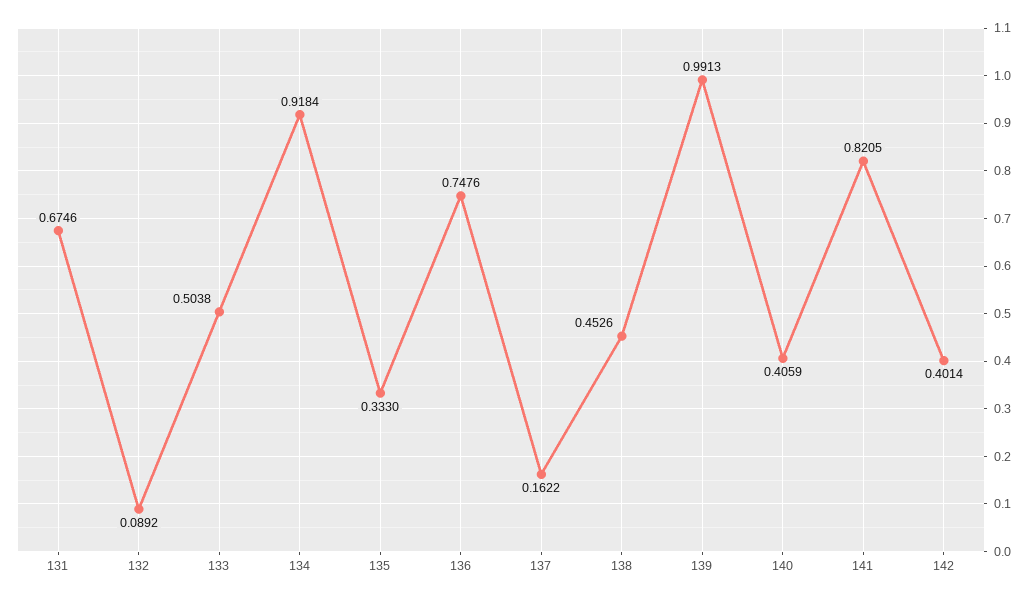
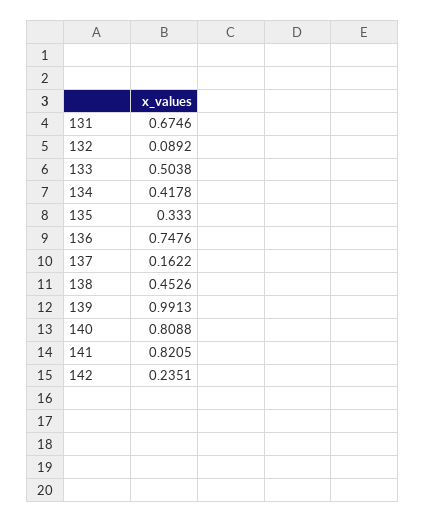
  {
    "131": 0.6746,
    "132": 0.0892,
    "133": 0.5038,
-   "134": 0.9184,
+   "134": 0.4178,
    "135": 0.333,
    "136": 0.7476,
    "137": 0.1622,
    "138": 0.4526,
    "139": 0.9913,
-   "140": 0.4059,
+   "140": 0.8088,
    "141": 0.8205,
-   "142": 0.4014
+   "142": 0.2351
  }

